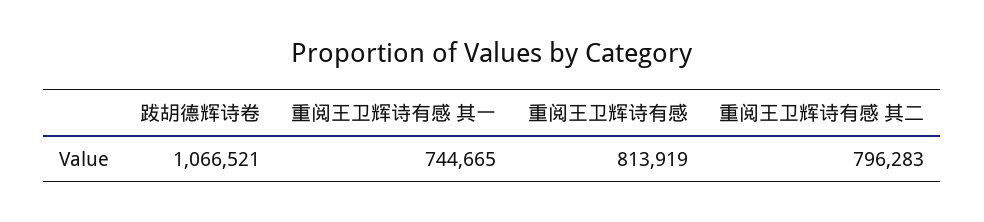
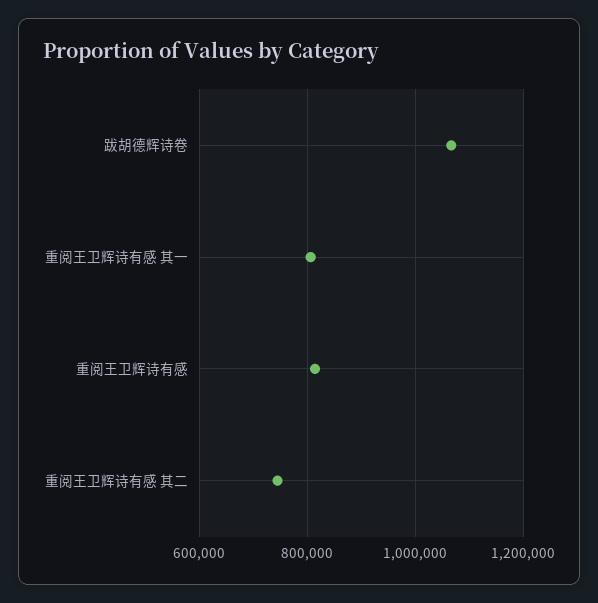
  {
    "跋胡德辉诗卷": 1066521,
-   "重阅王卫辉诗有感 其一": 744665,
+   "重阅王卫辉诗有感 其一": 800000,
    "重阅王卫辉诗有感": 813919,
-   "重阅王卫辉诗有感 其二": 796283
+   "重阅王卫辉诗有感 其二": 740000
  }

